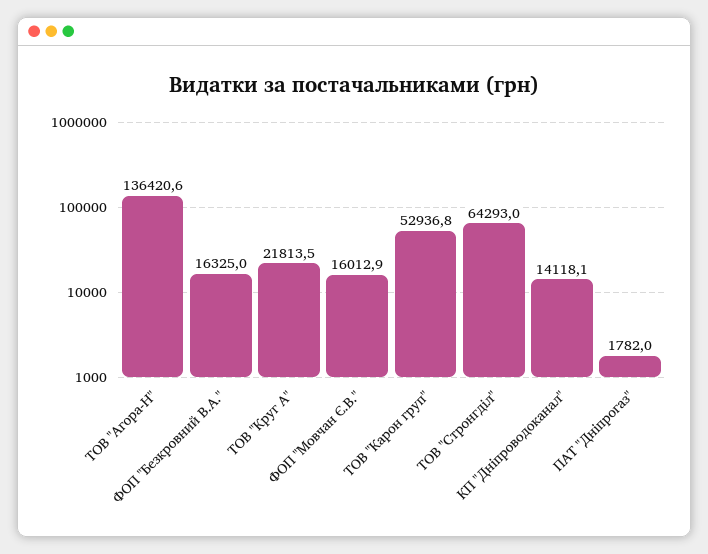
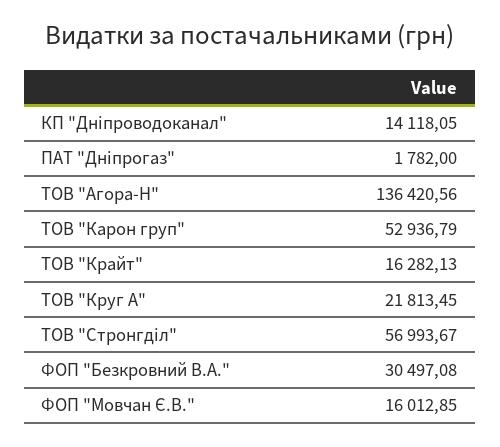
  {
    "ТОВ \"Агора-Н\"": 136420.56,
-   "ФОП \"Безкровний В.А.\"": 16325,
+   "ФОП \"Безкровний В.А.\"": 30497.08,
    "ТОВ \"Круг А\"": 21813.45,
    "ФОП \"Мовчан Є.В.\"": 16012.85,
    "ТОВ \"Карон груп\"": 52936.79,
-   "ТОВ \"Стронгділ\"": 64293,
+   "ТОВ \"Стронгділ\"": 56993.67,
    "КП \"Дніпроводоканал\"": 14118.05,
-   "ПАТ \"Дніпрогаз\"": 1782
+   "ПАТ \"Дніпрогаз\"": 1782,
+   "ТОВ \"Крайт\"": 16282.13
  }

